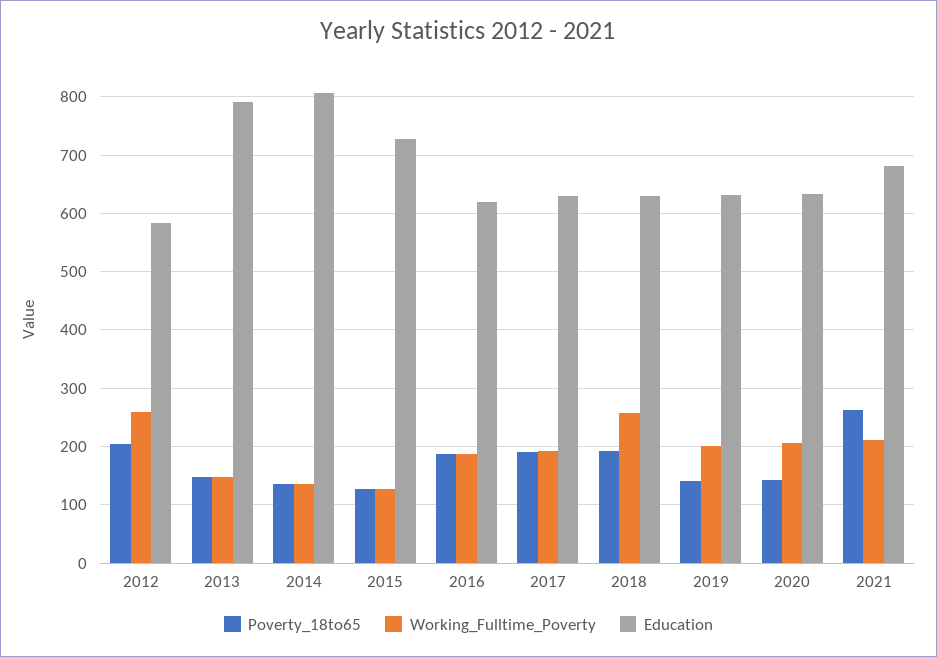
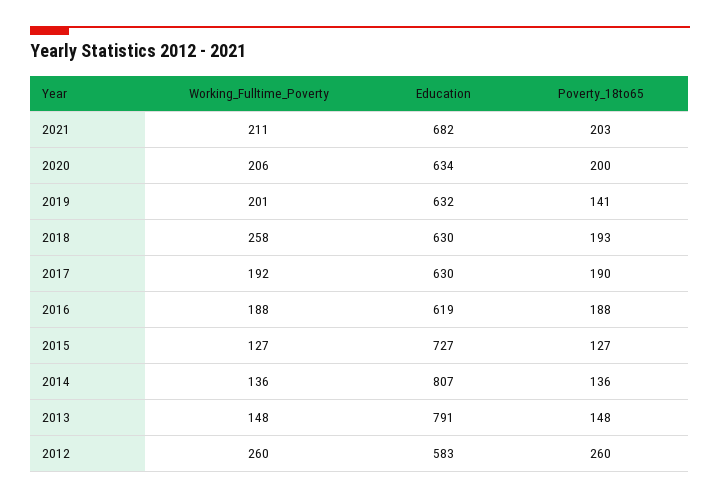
  {
    "Poverty_18to65": {
-     "2012": 200,
+     "2012": 260,
      "2013": 148,
      "2014": 136,
      "2015": 127,
      "2016": 188,
      "2017": 190,
      "2018": 193,
      "2019": 141,
-     "2020": 140,
+     "2020": 200,
-     "2021": 260
+     "2021": 203
    },
    "Working_Fulltime_Poverty": {
      "2012": 260,
      "2013": 148,
      "2014": 136,
      "2015": 127,
      "2016": 188,
      "2017": 192,
      "2018": 258,
      "2019": 201,
      "2020": 206,
      "2021": 211
    },
    "Education": {
      "2012": 583,
      "2013": 791,
      "2014": 807,
      "2015": 727,
      "2016": 619,
      "2017": 630,
      "2018": 630,
      "2019": 632,
      "2020": 634,
      "2021": 682
    }
  }

